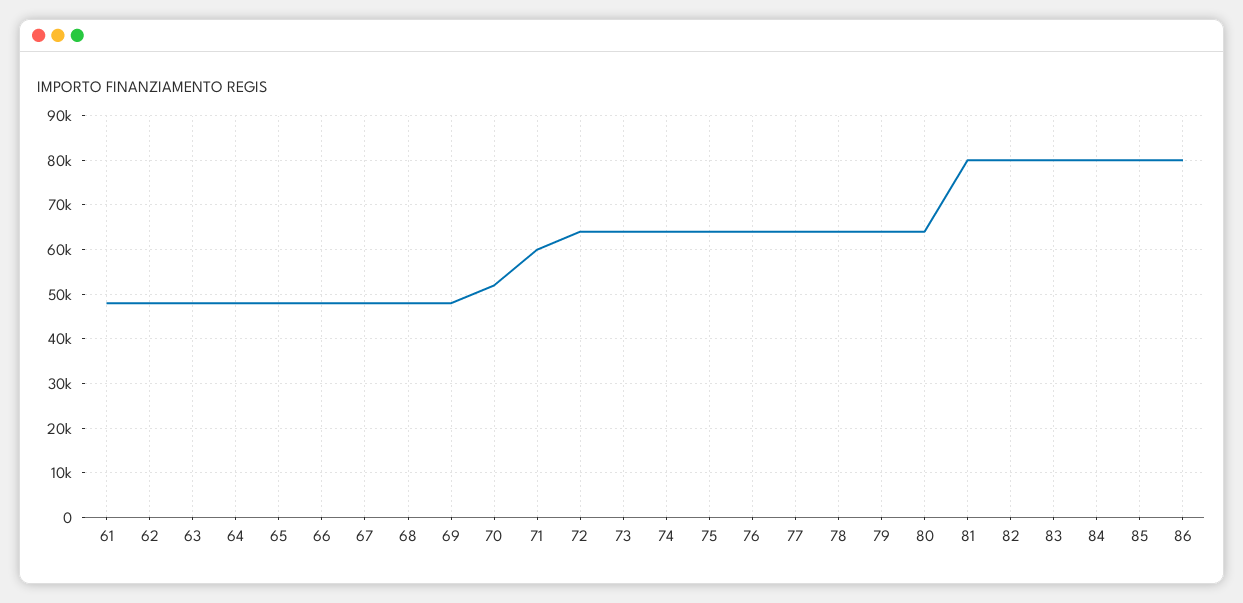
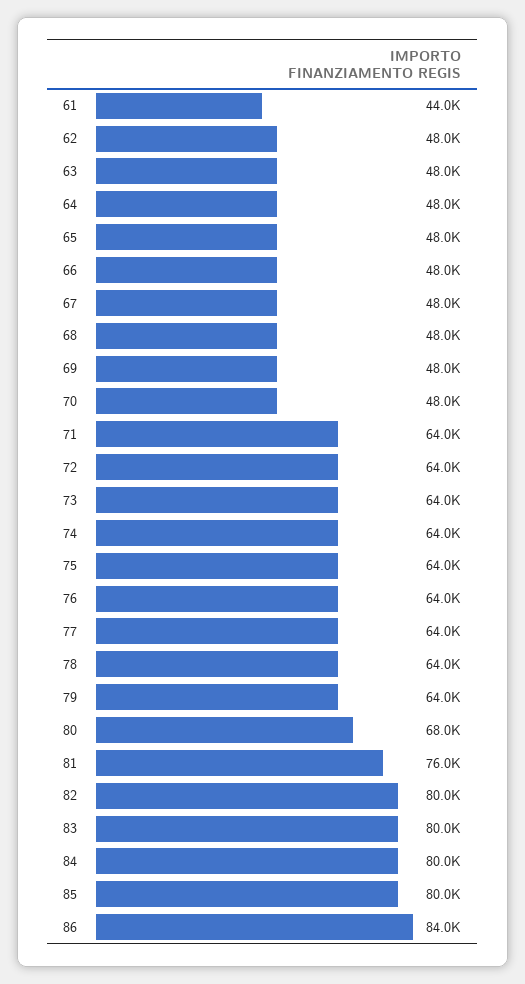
  {
-   "61": 48000,
+   "61": 44000,
    "62": 48000,
    "63": 48000,
    "64": 48000,
    "65": 48000,
    "66": 48000,
    "67": 48000,
    "68": 48000,
    "69": 48000,
-   "70": 52000,
+   "70": 48000,
-   "71": 60000,
+   "71": 64000,
    "72": 64000,
    "73": 64000,
    "74": 64000,
    "75": 64000,
    "76": 64000,
    "77": 64000,
    "78": 64000,
    "79": 64000,
-   "80": 64000,
+   "80": 68000,
-   "81": 80000,
+   "81": 76000,
    "82": 80000,
    "83": 80000,
    "84": 80000,
    "85": 80000,
-   "86": 80000
+   "86": 84000
  }

